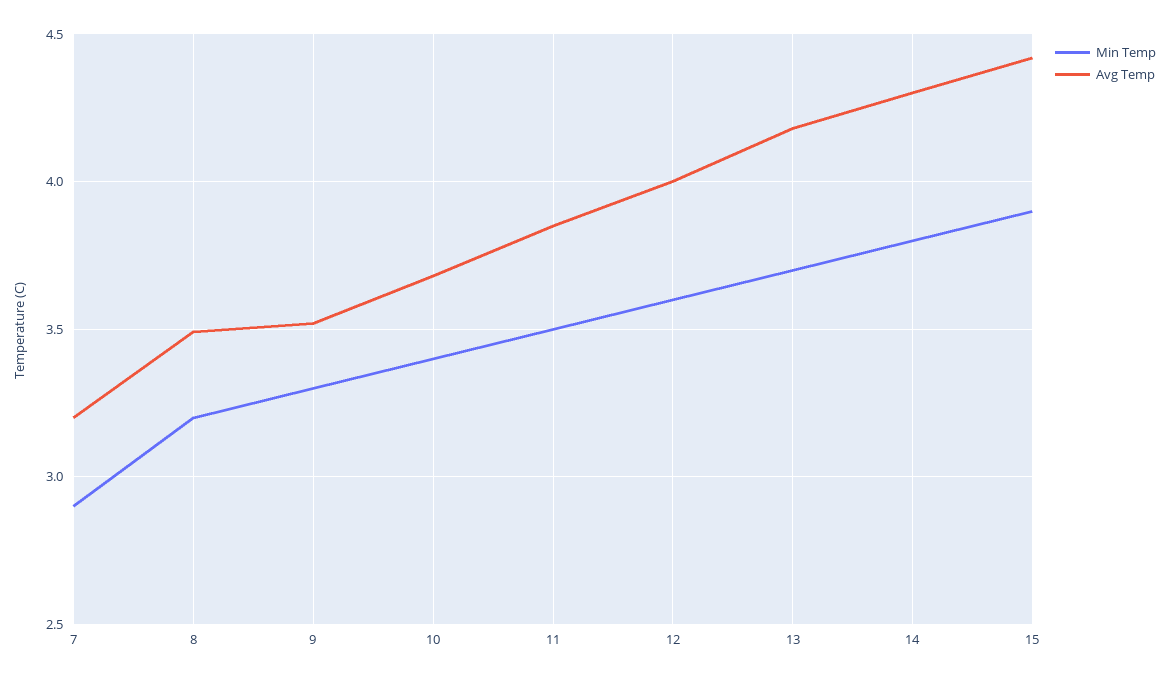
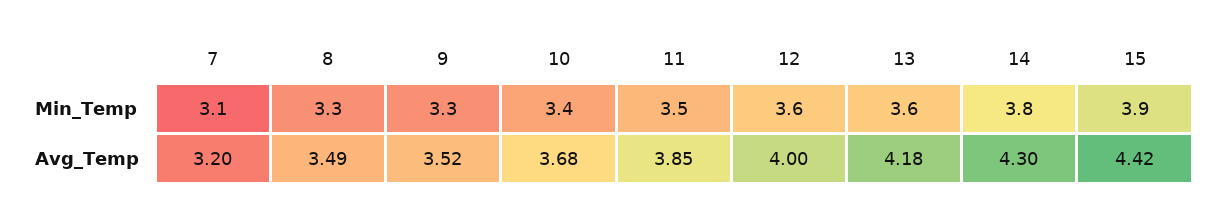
  {
    "Min Temp": {
-     "7": 2.9,
+     "7": 3.1,
-     "8": 3.2,
+     "8": 3.3,
      "9": 3.3,
      "10": 3.4,
      "11": 3.5,
      "12": 3.6,
-     "13": 3.7,
+     "13": 3.6,
      "14": 3.8,
      "15": 3.9
    },
    "Avg Temp": {
      "7": 3.2,
      "8": 3.49,
      "9": 3.52,
      "10": 3.68,
      "11": 3.85,
      "12": 4,
      "13": 4.18,
      "14": 4.3,
      "15": 4.42
    }
  }

